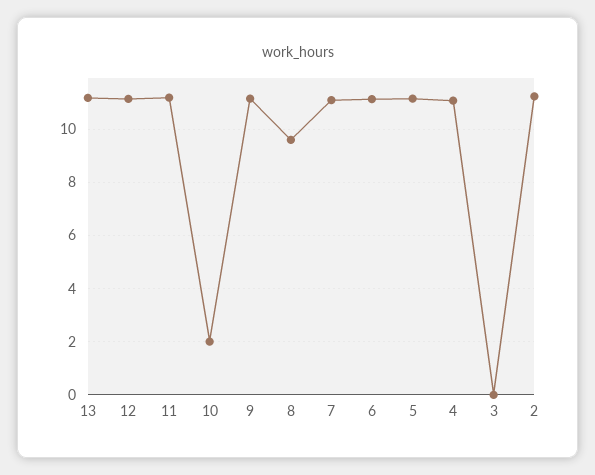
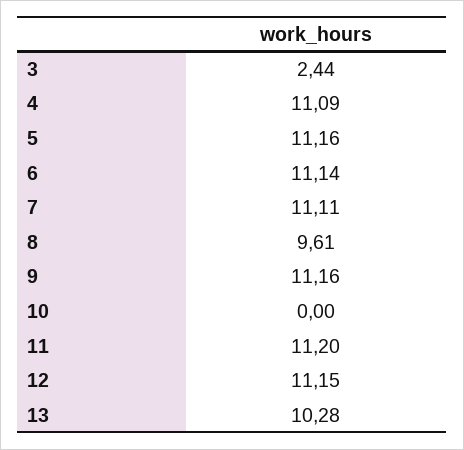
  {
-   "13": 11.25,
+   "13": 10.28,
    "12": 11.15,
    "11": 11.2,
-   "10": 2,
+   "10": 0,
    "9": 11.16,
    "8": 9.61,
    "7": 11.11,
    "6": 11.14,
    "5": 11.16,
    "4": 11.09,
-   "3": 0,
+   "3": 2.44
-   "2": 11.25
  }

